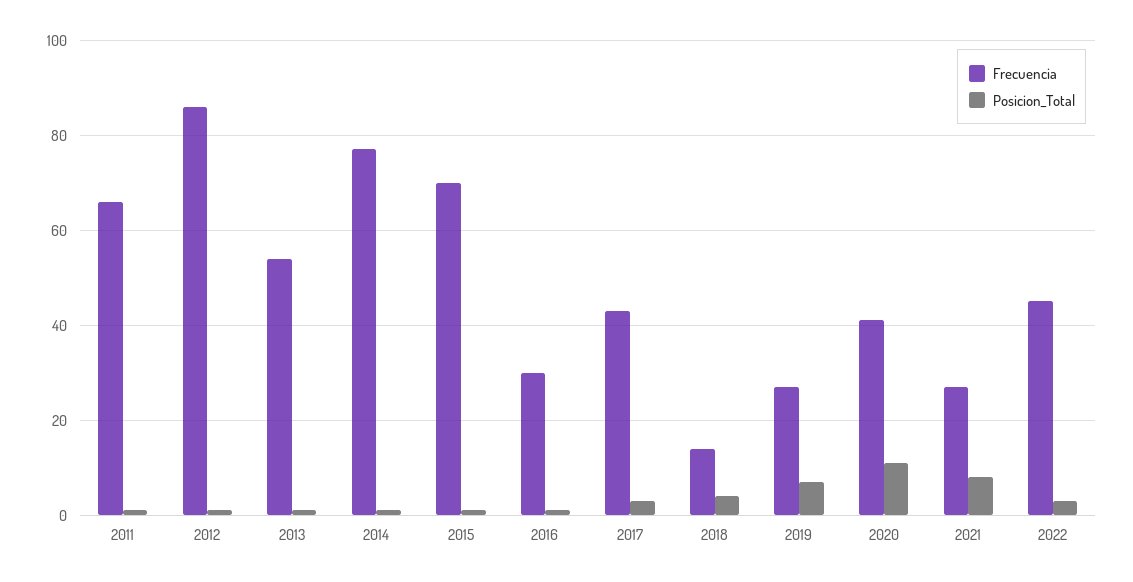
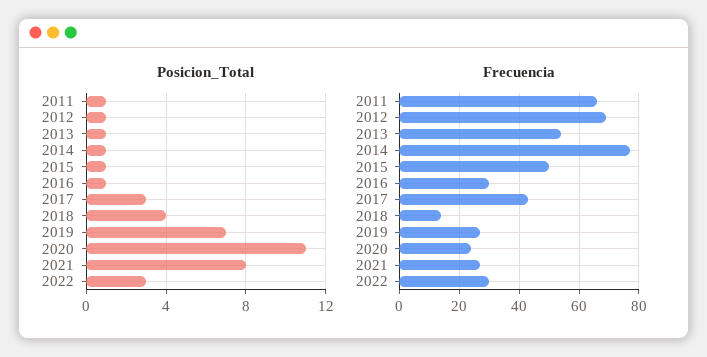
  {
    "Frecuencia": {
      "2011": 65,
-     "2012": 85,
+     "2012": 70,
      "2013": 55,
      "2014": 75,
-     "2015": 70,
+     "2015": 50,
      "2016": 30,
      "2017": 45,
      "2018": 15,
      "2019": 25,
-     "2020": 40,
+     "2020": 25,
      "2021": 25,
-     "2022": 45
+     "2022": 30
    },
    "Posicion_Total": {
      "2011": 1,
      "2012": 1,
      "2013": 1,
      "2014": 1,
      "2015": 1,
      "2016": 1,
      "2017": 3,
      "2018": 4,
      "2019": 7,
      "2020": 11,
      "2021": 8,
      "2022": 3
    }
  }

